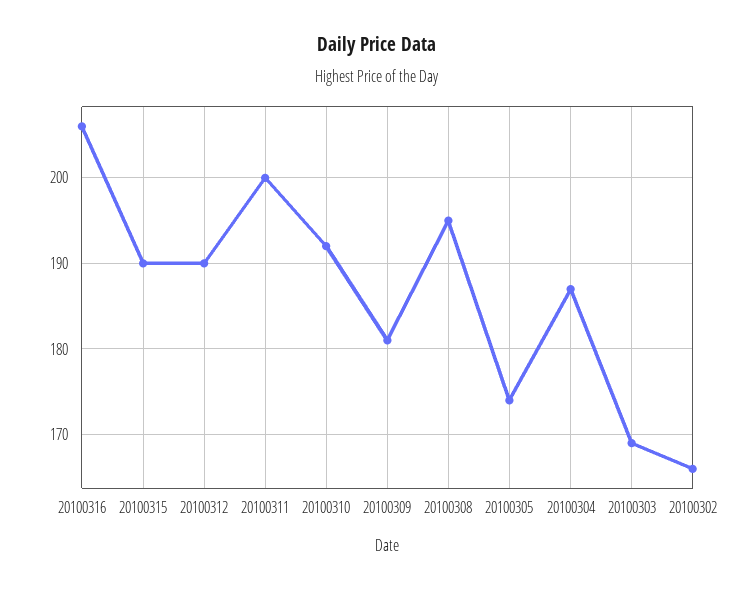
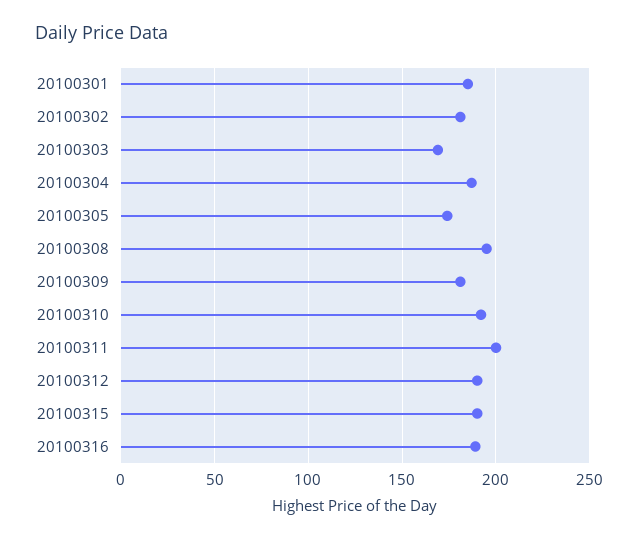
  {
-   "20100316": 206,
+   "20100316": 190,
    "20100315": 190,
    "20100312": 190,
    "20100311": 200,
    "20100310": 192,
    "20100309": 181,
    "20100308": 195,
    "20100305": 174,
    "20100304": 187,
    "20100303": 169,
-   "20100302": 166
+   "20100302": 180,
+   "20100301": 185
  }

